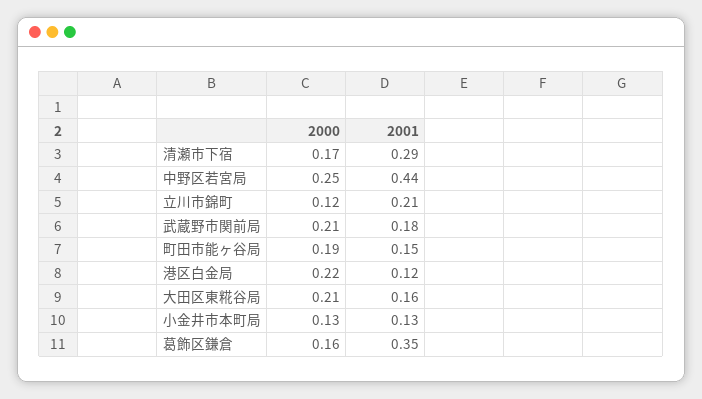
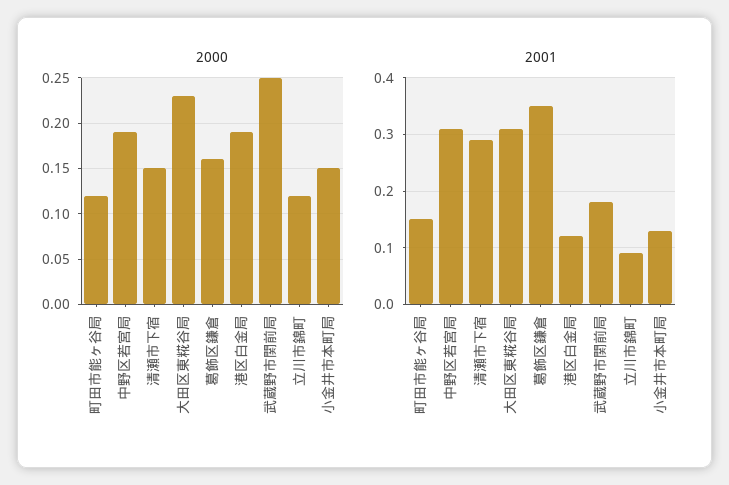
  {
    "2000": {
-     "清瀬市下宿": 0.17,
+     "清瀬市下宿": 0.15,
-     "中野区若宮局": 0.25,
+     "中野区若宮局": 0.19,
      "立川市錦町": 0.12,
-     "武蔵野市関前局": 0.21,
+     "武蔵野市関前局": 0.25,
-     "町田市能ヶ谷局": 0.19,
+     "町田市能ヶ谷局": 0.12,
-     "港区白金局": 0.22,
+     "港区白金局": 0.19,
-     "大田区東糀谷局": 0.21,
+     "大田区東糀谷局": 0.23,
-     "小金井市本町局": 0.13,
+     "小金井市本町局": 0.15,
      "葛飾区鎌倉": 0.16
    },
    "2001": {
      "清瀬市下宿": 0.29,
-     "中野区若宮局": 0.44,
+     "中野区若宮局": 0.3,
-     "立川市錦町": 0.21,
+     "立川市錦町": 0.1,
      "武蔵野市関前局": 0.18,
      "町田市能ヶ谷局": 0.15,
      "港区白金局": 0.12,
-     "大田区東糀谷局": 0.16,
+     "大田区東糀谷局": 0.3,
      "小金井市本町局": 0.13,
      "葛飾区鎌倉": 0.35
    }
  }

